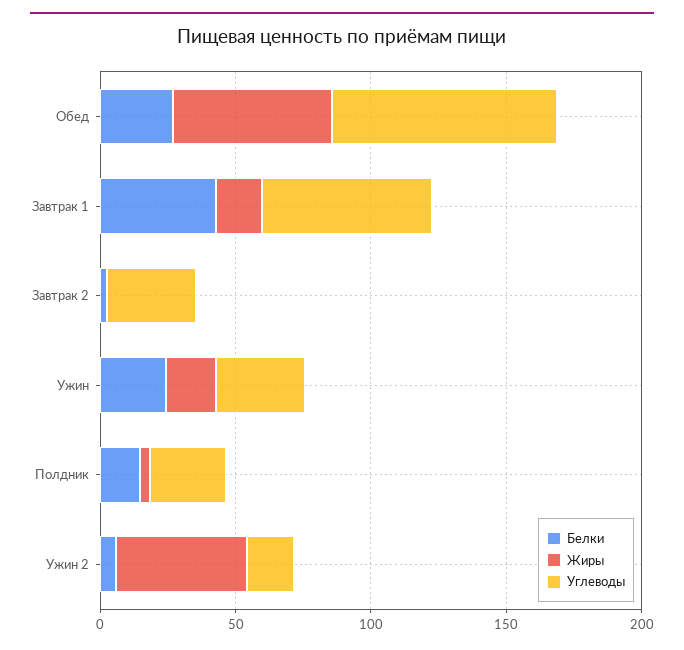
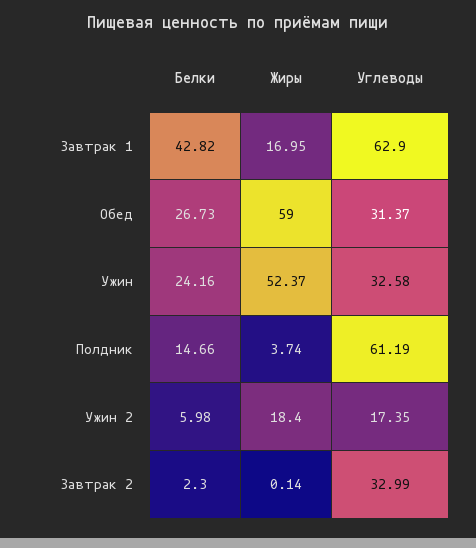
  {
    "Белки": {
      "Обед": 26.73,
      "Завтрак 1": 42.82,
      "Завтрак 2": 2.3,
      "Ужин": 24.16,
      "Полдник": 14.66,
      "Ужин 2": 5.98
    },
    "Жиры": {
      "Обед": 59,
      "Завтрак 1": 16.95,
      "Завтрак 2": 0.14,
-     "Ужин": 20,
+     "Ужин": 52.37,
      "Полдник": 3.74,
-     "Ужин 2": 50
+     "Ужин 2": 18.4
    },
    "Углеводы": {
-     "Обед": 80,
+     "Обед": 31.37,
      "Завтрак 1": 62.9,
      "Завтрак 2": 32.99,
      "Ужин": 32.58,
-     "Полдник": 30,
+     "Полдник": 61.19,
      "Ужин 2": 17.35
    }
  }

